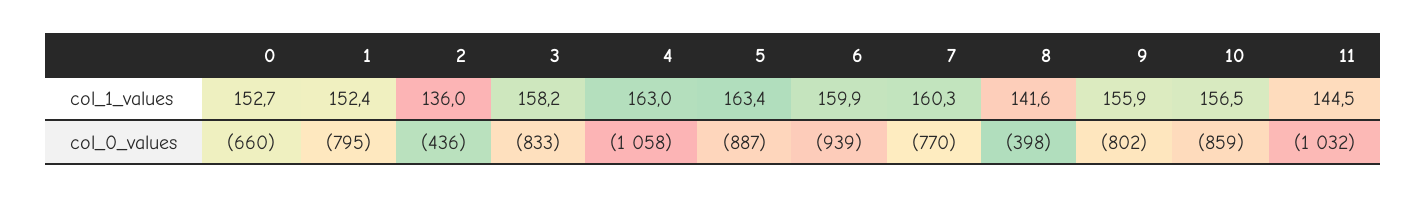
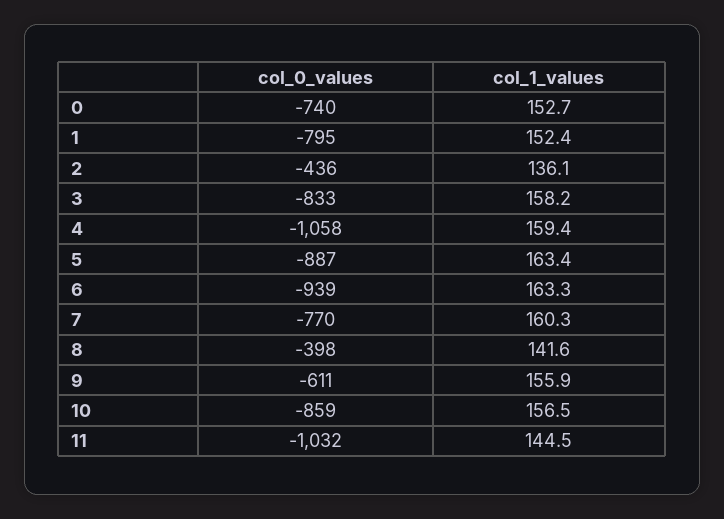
  {
    "0": {
      "col_1_values": 152.7,
-     "col_0_values": -660
+     "col_0_values": -740
    },
    "1": {
      "col_1_values": 152.4,
      "col_0_values": -795
    },
    "2": {
-     "col_1_values": 136,
+     "col_1_values": 136.1,
      "col_0_values": -436
    },
    "3": {
      "col_1_values": 158.2,
      "col_0_values": -833
    },
    "4": {
-     "col_1_values": 163,
+     "col_1_values": 159.4,
      "col_0_values": -1058
    },
    "5": {
      "col_1_values": 163.4,
      "col_0_values": -887
    },
    "6": {
-     "col_1_values": 159.9,
+     "col_1_values": 163.3,
      "col_0_values": -939
    },
    "7": {
      "col_1_values": 160.3,
      "col_0_values": -770
    },
    "8": {
      "col_1_values": 141.6,
      "col_0_values": -398
    },
    "9": {
      "col_1_values": 155.9,
-     "col_0_values": -802
+     "col_0_values": -611
    },
    "10": {
      "col_1_values": 156.5,
      "col_0_values": -859
    },
    "11": {
      "col_1_values": 144.5,
      "col_0_values": -1032
    }
  }

